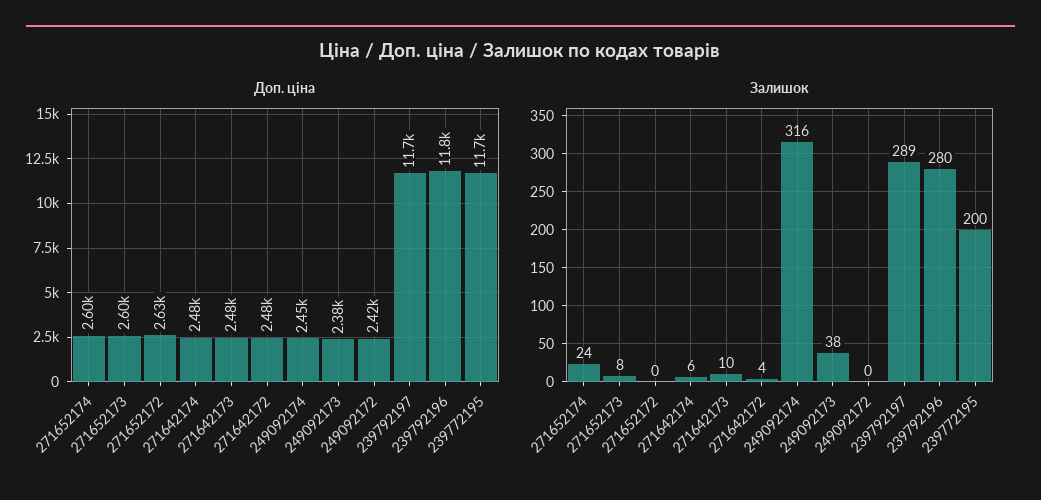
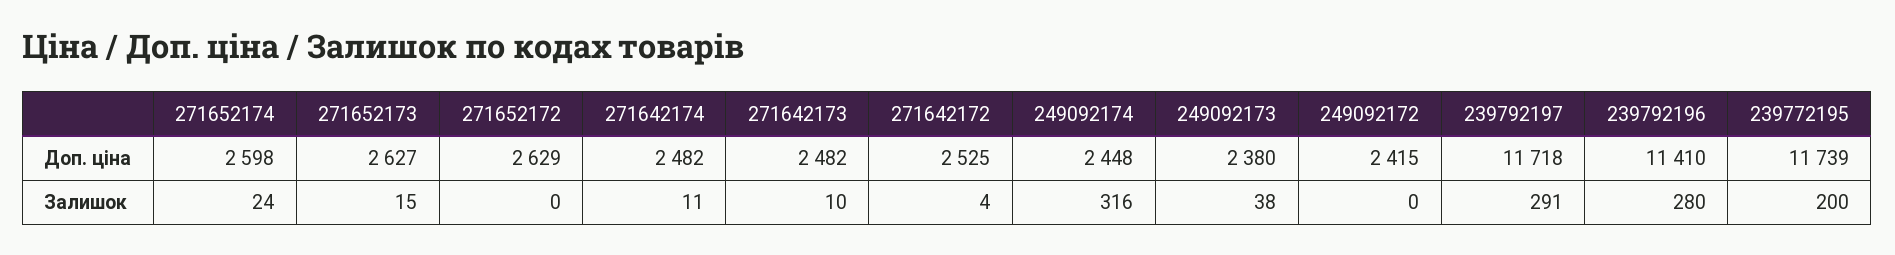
  {
    "Доп. ціна": {
      "271652174": 2598,
-     "271652173": 2600,
+     "271652173": 2627,
      "271652172": 2629,
      "271642174": 2482,
      "271642173": 2482,
-     "271642172": 2480,
+     "271642172": 2525,
      "249092174": 2448,
      "249092173": 2380,
      "249092172": 2415,
      "239792197": 11718,
-     "239792196": 11800,
+     "239792196": 11410,
      "239772195": 11739
    },
    "Залишок": {
      "271652174": 24,
-     "271652173": 8,
+     "271652173": 15,
      "271652172": 0,
-     "271642174": 6,
+     "271642174": 11,
      "271642173": 10,
      "271642172": 4,
      "249092174": 316,
      "249092173": 38,
      "249092172": 0,
-     "239792197": 289,
+     "239792197": 291,
      "239792196": 280,
      "239772195": 200
    }
  }

